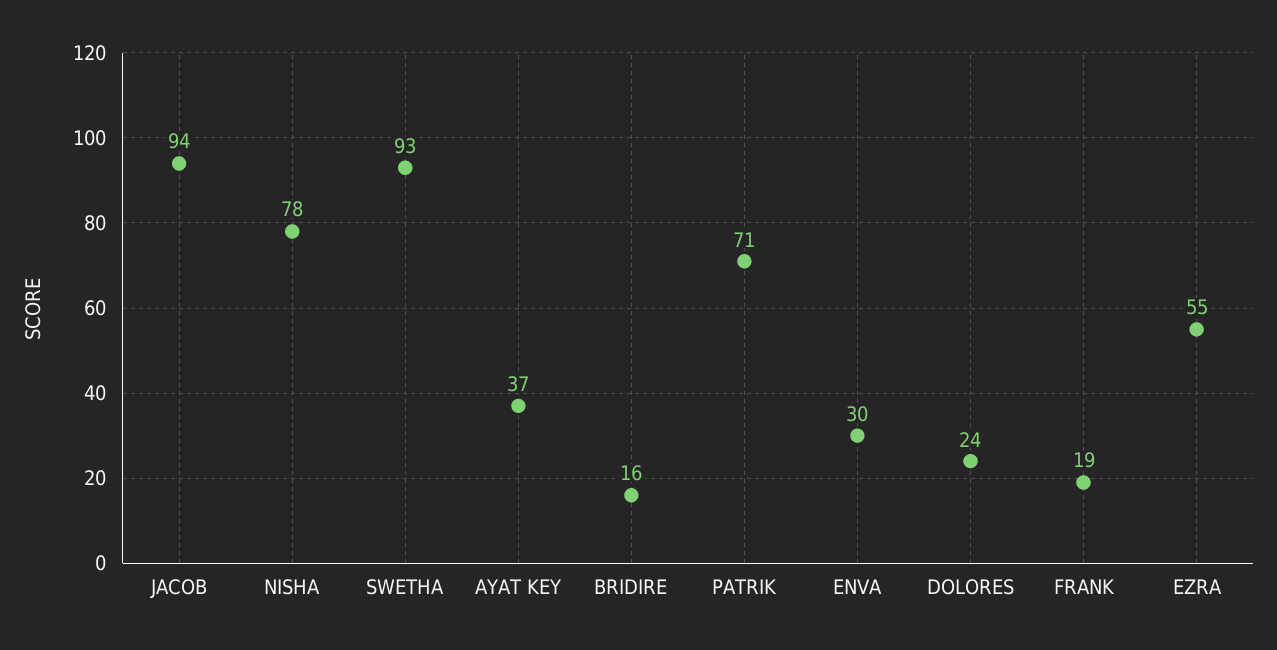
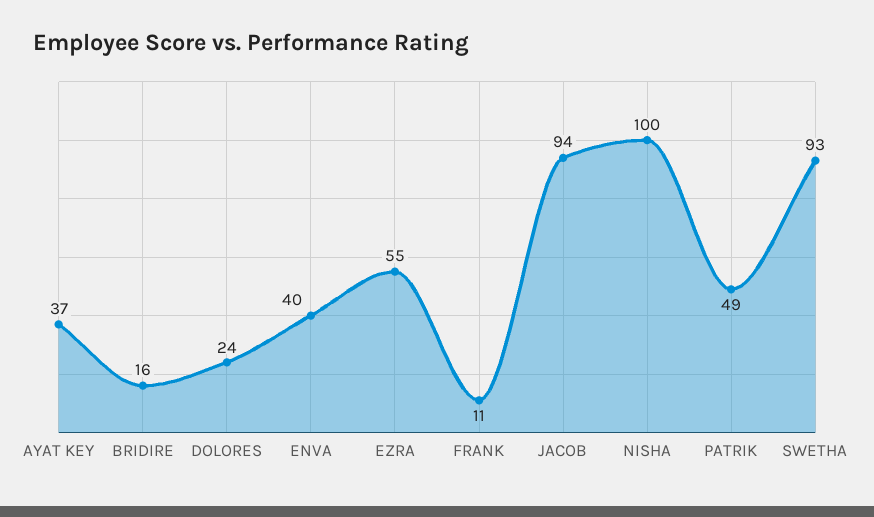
  {
    "JACOB": 94,
-   "NISHA": 78,
+   "NISHA": 100,
    "SWETHA": 93,
    "AYAT KEY": 37,
    "BRIDIRE": 16,
-   "PATRIK": 71,
+   "PATRIK": 49,
-   "ENVA": 30,
+   "ENVA": 40,
    "DOLORES": 24,
-   "FRANK": 19,
+   "FRANK": 11,
    "EZRA": 55
  }

